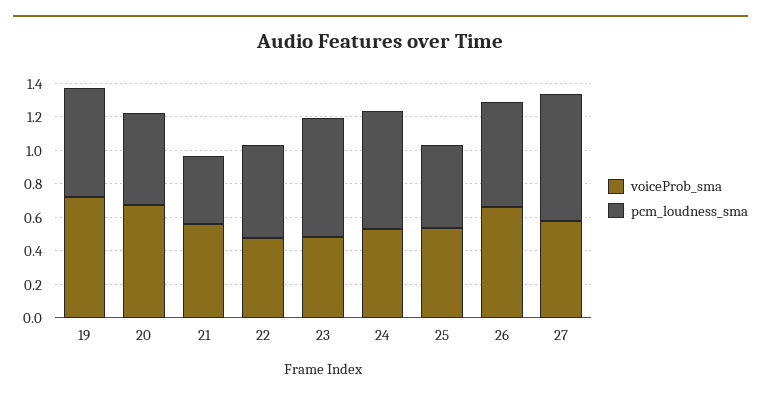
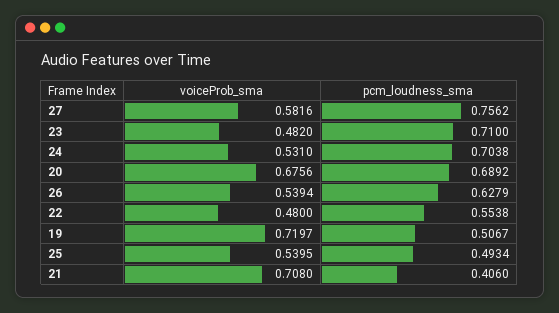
  {
    "voiceProb_sma": {
      "19": 0.7197,
      "20": 0.6756,
-     "21": 0.55,
+     "21": 0.708,
      "22": 0.48,
      "23": 0.482,
      "24": 0.531,
      "25": 0.5395,
-     "26": 0.65,
+     "26": 0.5394,
      "27": 0.5816
    },
    "pcm_loudness_sma": {
-     "19": 0.65,
+     "19": 0.5067,
-     "20": 0.55,
+     "20": 0.6892,
      "21": 0.406,
      "22": 0.5538,
      "23": 0.71,
      "24": 0.7038,
      "25": 0.4934,
      "26": 0.6279,
      "27": 0.7562
    }
  }

